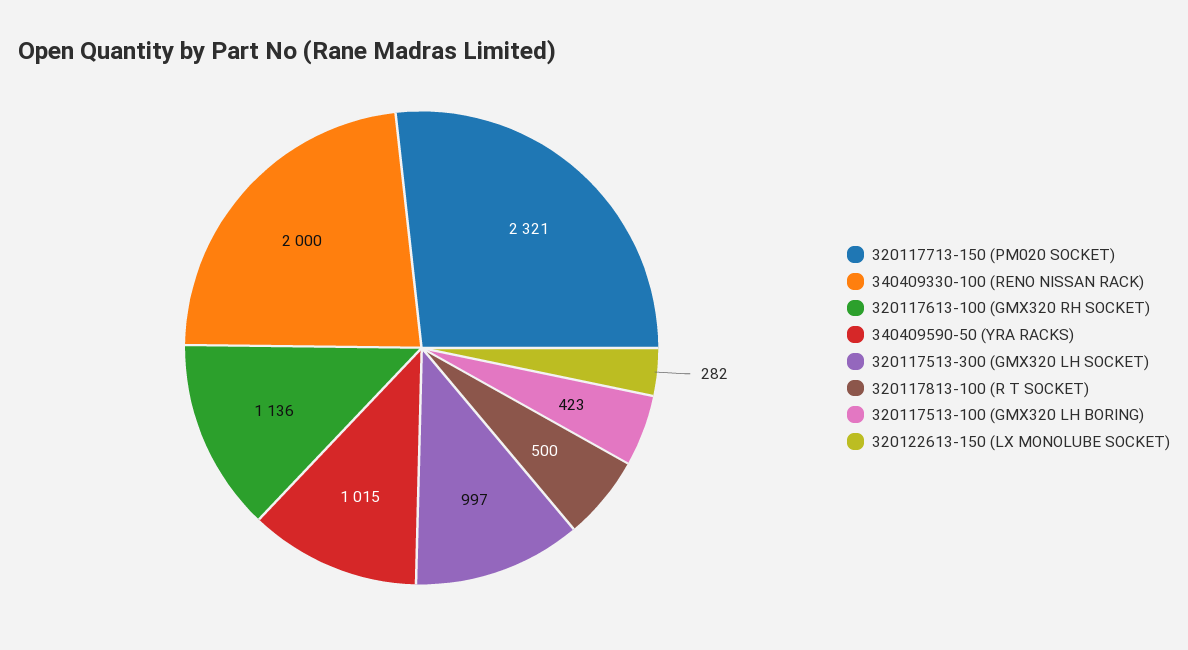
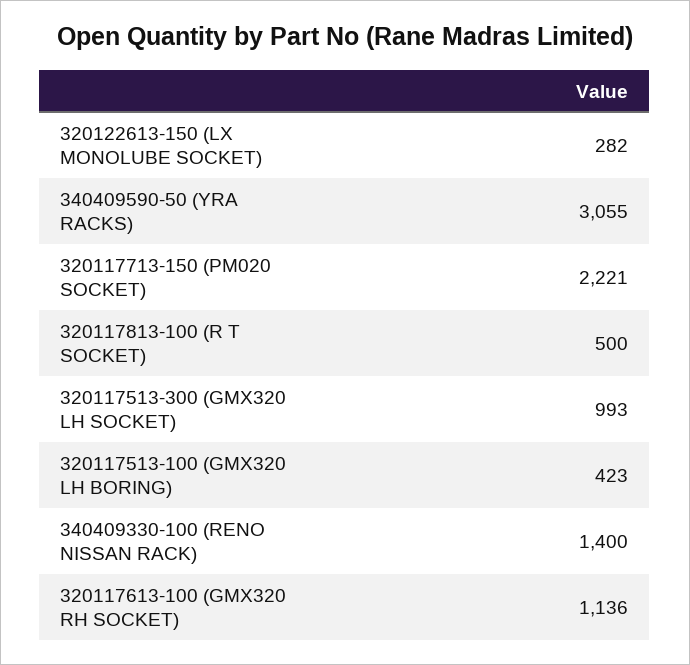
  {
-   "320117713-150 (PM020 SOCKET)": 2321,
+   "320117713-150 (PM020 SOCKET)": 2221,
-   "340409330-100 (RENO NISSAN RACK)": 2000,
+   "340409330-100 (RENO NISSAN RACK)": 1400,
    "320117613-100 (GMX320 RH SOCKET)": 1136,
-   "340409590-50 (YRA RACKS)": 1015,
+   "340409590-50 (YRA RACKS)": 3055,
-   "320117513-300 (GMX320 LH SOCKET)": 997,
+   "320117513-300 (GMX320 LH SOCKET)": 993,
    "320117813-100 (R T SOCKET)": 500,
    "320117513-100 (GMX320 LH BORING)": 423,
    "320122613-150 (LX MONOLUBE SOCKET)": 282
  }

